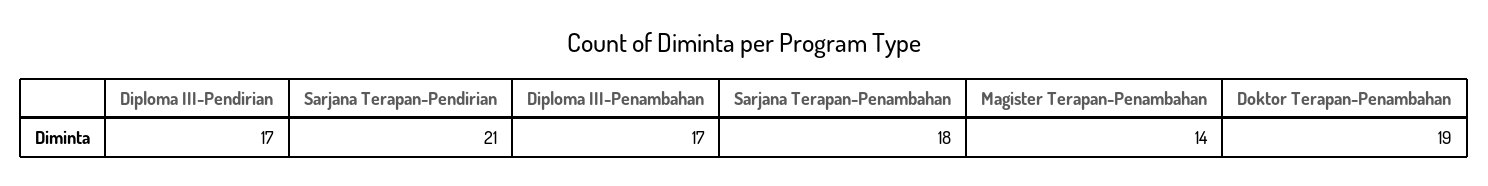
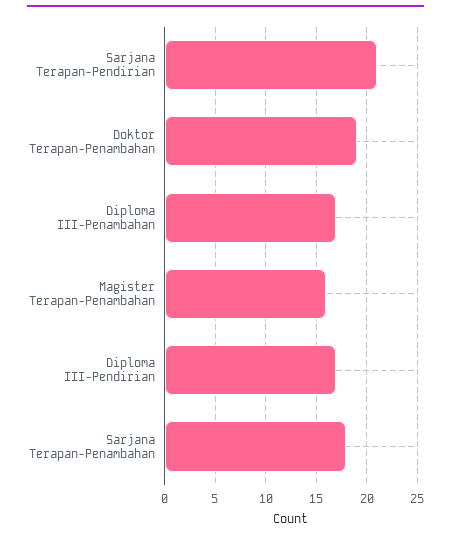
  {
    "Diploma III-Pendirian": 17,
    "Sarjana Terapan-Pendirian": 21,
    "Diploma III-Penambahan": 17,
    "Sarjana Terapan-Penambahan": 18,
-   "Magister Terapan-Penambahan": 14,
+   "Magister Terapan-Penambahan": 16,
    "Doktor Terapan-Penambahan": 19
  }

